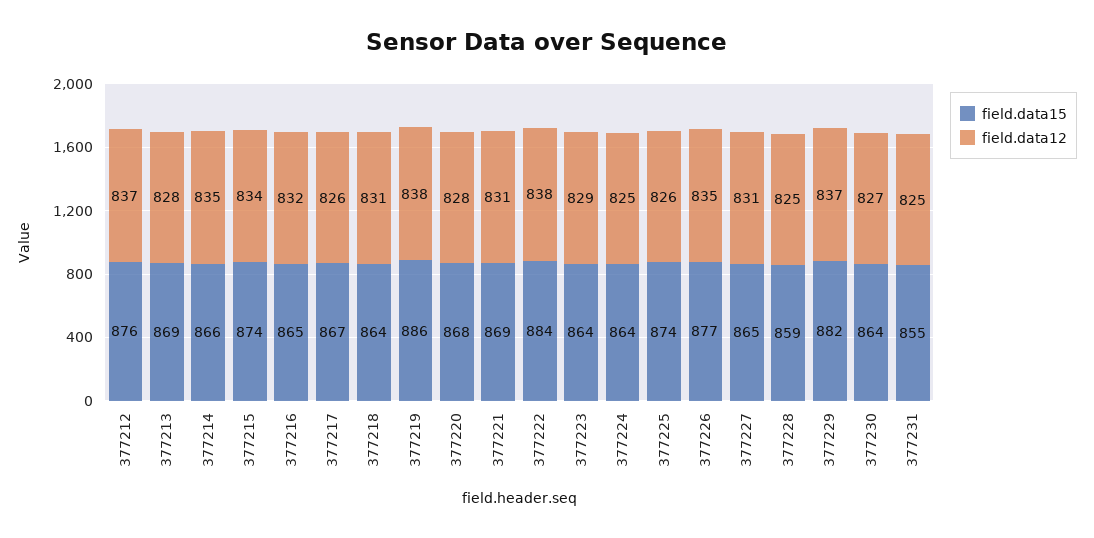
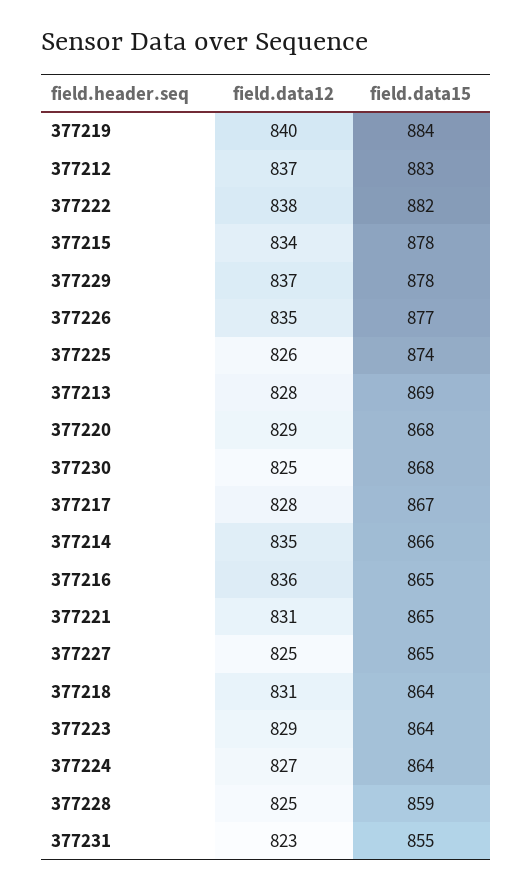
  {
    "field.data15": {
-     "377212": 876,
+     "377212": 883,
      "377213": 869,
      "377214": 866,
-     "377215": 874,
+     "377215": 878,
      "377216": 865,
      "377217": 867,
      "377218": 864,
-     "377219": 886,
+     "377219": 884,
      "377220": 868,
-     "377221": 869,
+     "377221": 865,
-     "377222": 884,
+     "377222": 882,
      "377223": 864,
      "377224": 864,
      "377225": 874,
      "377226": 877,
      "377227": 865,
      "377228": 859,
-     "377229": 882,
+     "377229": 878,
-     "377230": 864,
+     "377230": 868,
      "377231": 855
    },
    "field.data12": {
      "377212": 837,
      "377213": 828,
      "377214": 835,
      "377215": 834,
-     "377216": 832,
+     "377216": 836,
-     "377217": 826,
+     "377217": 828,
      "377218": 831,
-     "377219": 838,
+     "377219": 840,
-     "377220": 828,
+     "377220": 829,
      "377221": 831,
      "377222": 838,
      "377223": 829,
-     "377224": 825,
+     "377224": 827,
      "377225": 826,
      "377226": 835,
-     "377227": 831,
+     "377227": 825,
      "377228": 825,
      "377229": 837,
-     "377230": 827,
+     "377230": 825,
-     "377231": 825
+     "377231": 823
    }
  }

